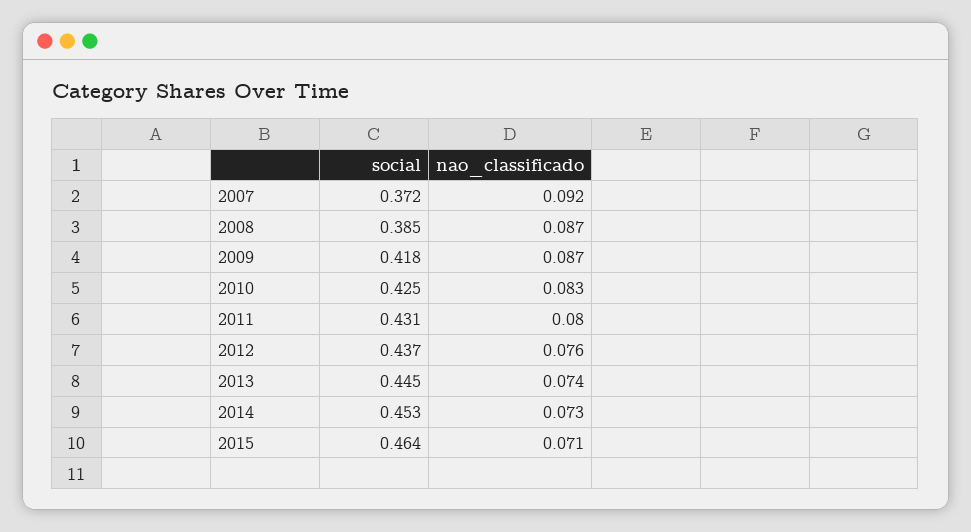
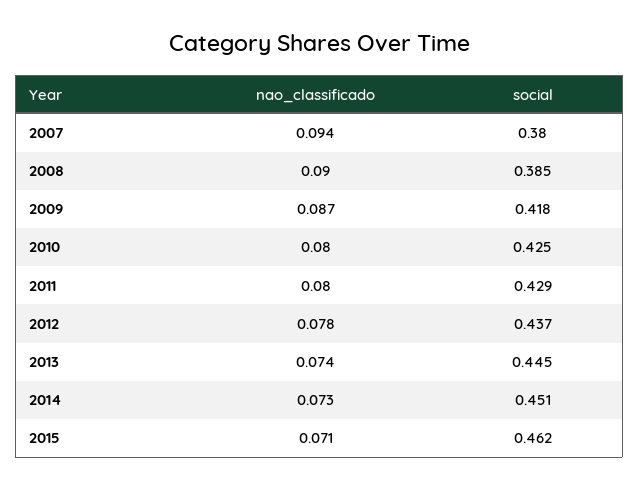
  {
    "social": {
-     "2007": 0.372,
+     "2007": 0.38,
      "2008": 0.385,
      "2009": 0.418,
      "2010": 0.425,
-     "2011": 0.431,
+     "2011": 0.429,
      "2012": 0.437,
      "2013": 0.445,
-     "2014": 0.453,
+     "2014": 0.451,
-     "2015": 0.464
+     "2015": 0.462
    },
    "nao_classificado": {
-     "2007": 0.092,
+     "2007": 0.094,
-     "2008": 0.087,
+     "2008": 0.09,
      "2009": 0.087,
-     "2010": 0.083,
+     "2010": 0.08,
      "2011": 0.08,
-     "2012": 0.076,
+     "2012": 0.078,
      "2013": 0.074,
      "2014": 0.073,
      "2015": 0.071
    }
  }

